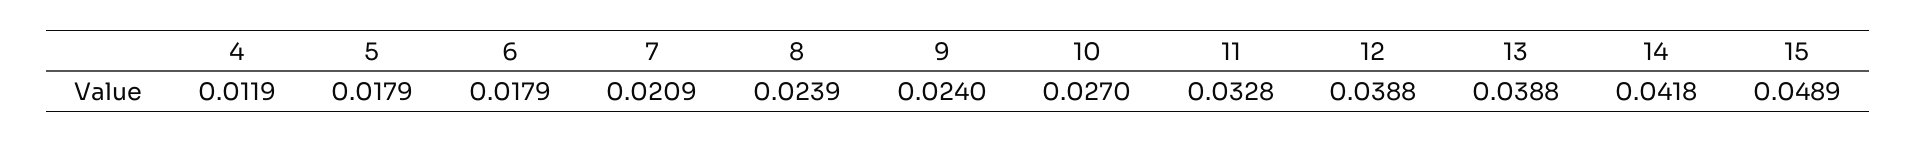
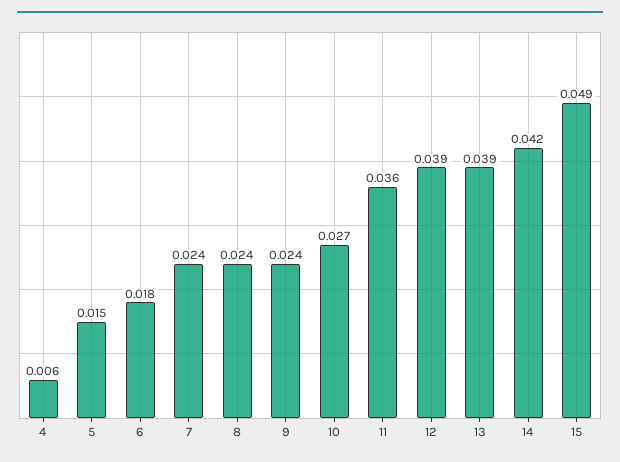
  {
-   "4": 0.0119,
+   "4": 0.006,
-   "5": 0.0179,
+   "5": 0.015,
    "6": 0.0179,
-   "7": 0.0209,
+   "7": 0.024,
    "8": 0.0239,
    "9": 0.024,
    "10": 0.027,
-   "11": 0.0328,
+   "11": 0.036,
    "12": 0.0388,
    "13": 0.0388,
    "14": 0.0418,
    "15": 0.0489
  }

